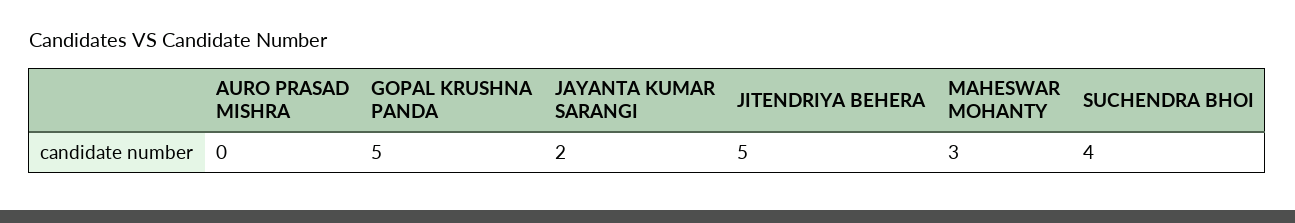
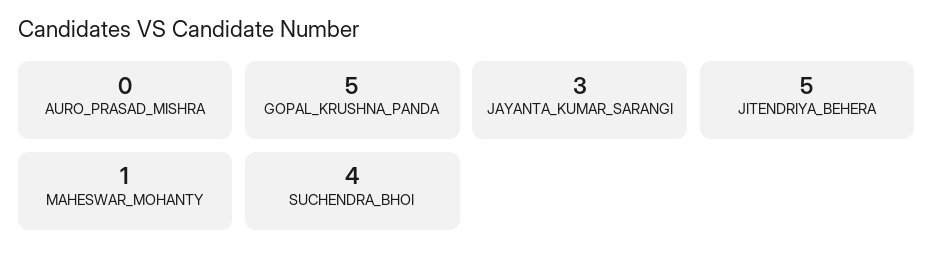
  {
    "AURO PRASAD MISHRA": 0,
    "GOPAL KRUSHNA PANDA": 5,
-   "JAYANTA KUMAR SARANGI": 2,
+   "JAYANTA KUMAR SARANGI": 3,
    "JITENDRIYA BEHERA": 5,
-   "MAHESWAR MOHANTY": 3,
+   "MAHESWAR MOHANTY": 1,
    "SUCHENDRA BHOI": 4
  }

